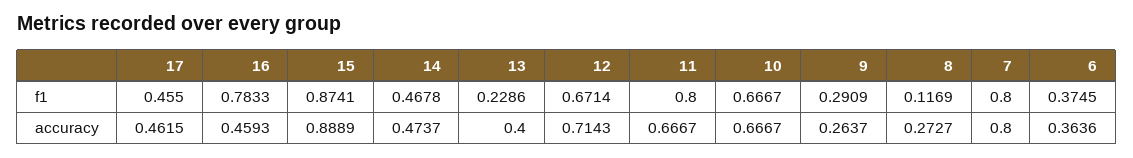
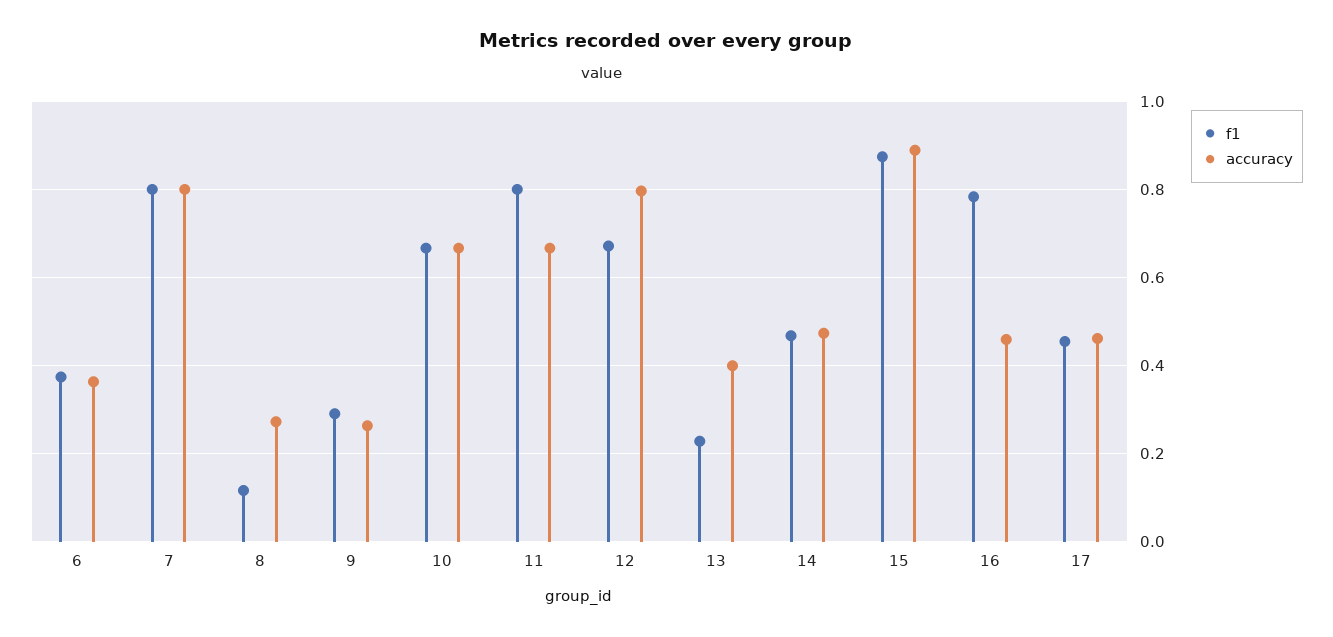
  {
    "f1": {
      "17": 0.455,
      "16": 0.7833,
      "15": 0.8741,
      "14": 0.4678,
      "13": 0.2286,
      "12": 0.6714,
      "11": 0.8,
      "10": 0.6667,
      "9": 0.2909,
      "8": 0.1169,
      "7": 0.8,
      "6": 0.3745
    },
    "accuracy": {
      "17": 0.4615,
      "16": 0.4593,
      "15": 0.8889,
      "14": 0.4737,
      "13": 0.4,
-     "12": 0.7143,
+     "12": 0.8,
      "11": 0.6667,
      "10": 0.6667,
      "9": 0.2637,
      "8": 0.2727,
      "7": 0.8,
      "6": 0.3636
    }
  }

